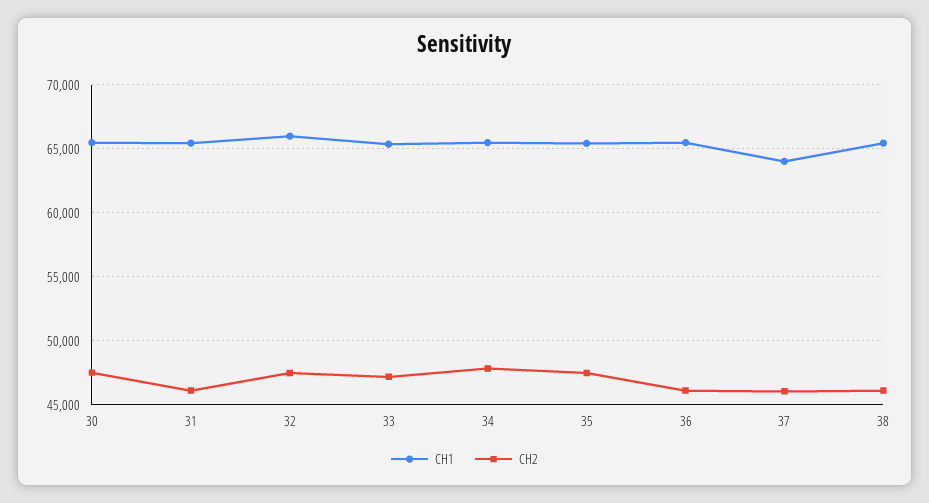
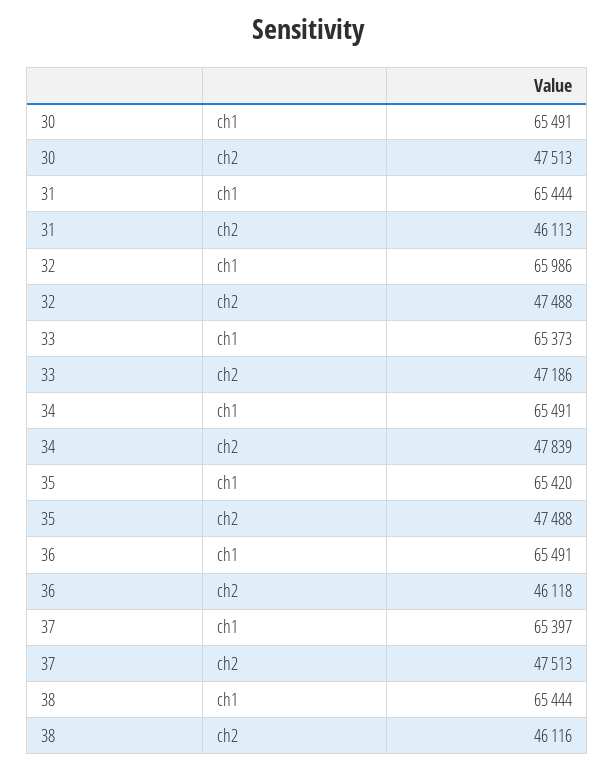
  {
    "CH1": {
      "30": 65491,
      "31": 65444,
      "32": 65986,
      "33": 65373,
      "34": 65491,
      "35": 65420,
      "36": 65491,
-     "37": 64000,
+     "37": 65397,
      "38": 65444
    },
    "CH2": {
      "30": 47513,
      "31": 46113,
      "32": 47488,
      "33": 47186,
      "34": 47839,
      "35": 47488,
      "36": 46118,
-     "37": 46000,
+     "37": 47513,
      "38": 46116
    }
  }

